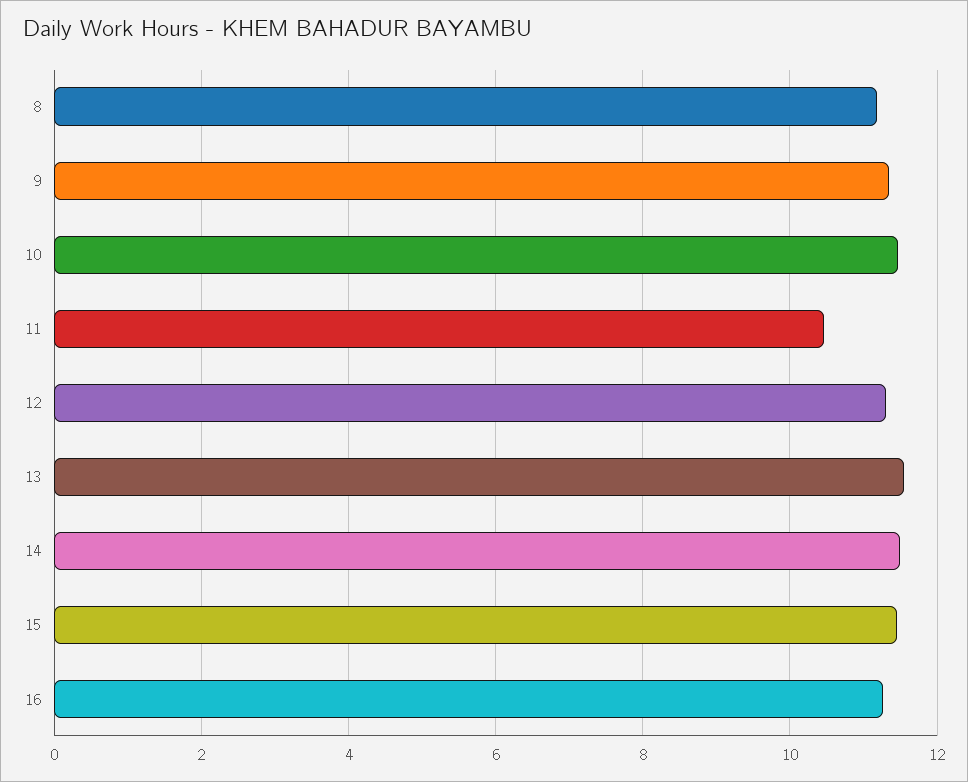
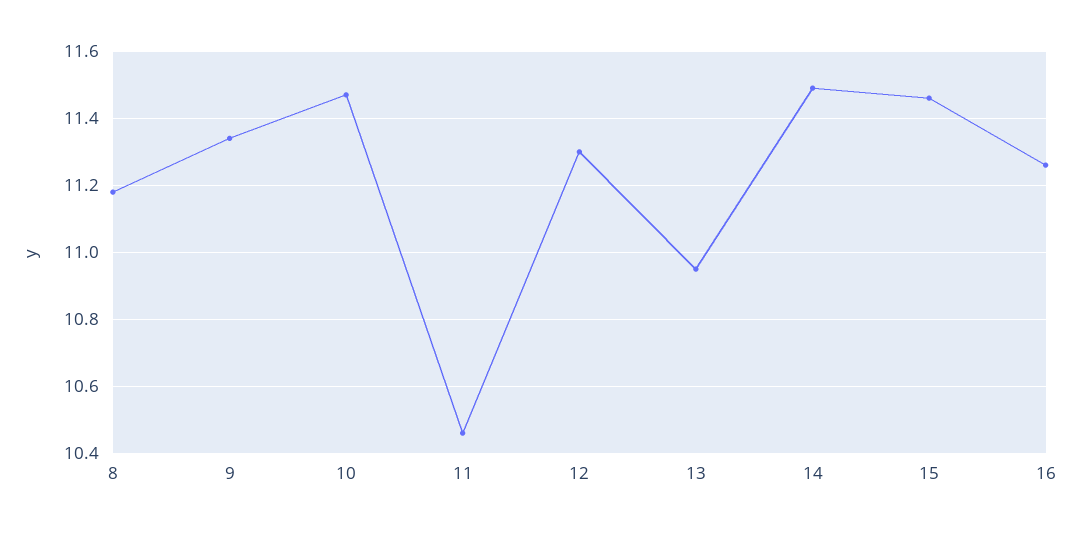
  {
    "8": 11.2,
    "9": 11.35,
    "10": 11.45,
    "11": 10.45,
    "12": 11.3,
-   "13": 11.6,
+   "13": 10.95,
    "14": 11.5,
    "15": 11.45,
    "16": 11.25
  }

